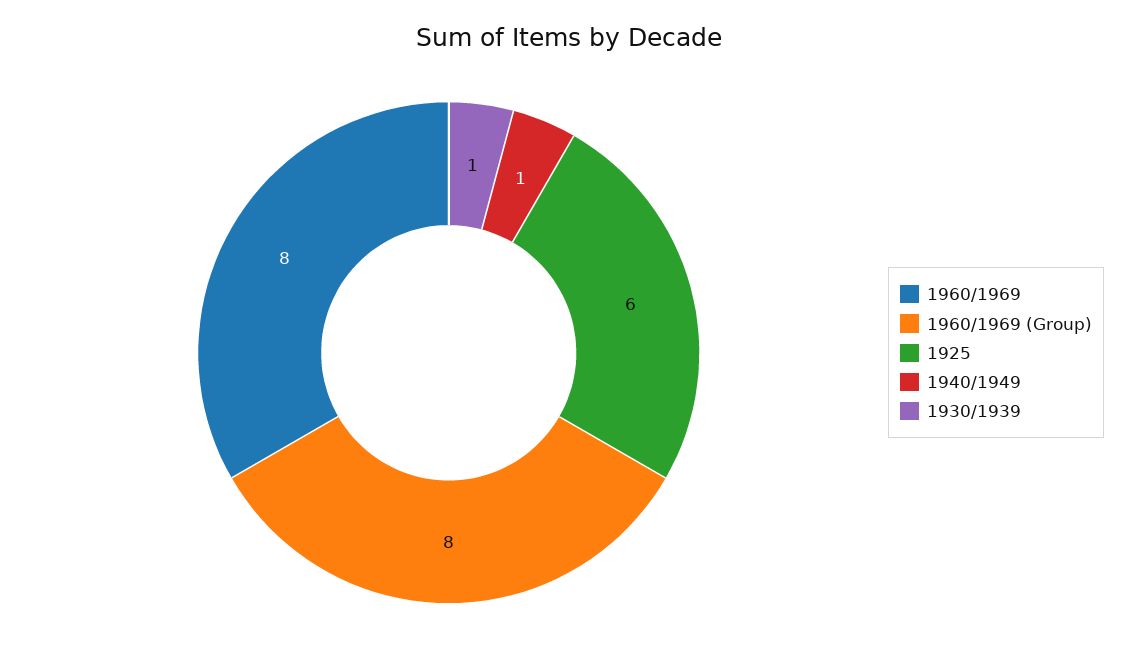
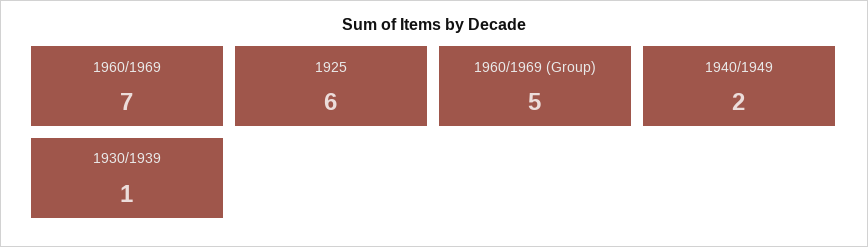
  {
-   "1960/1969": 8,
+   "1960/1969": 7,
-   "1960/1969 (Group)": 8,
+   "1960/1969 (Group)": 5,
    "1925": 6,
-   "1940/1949": 1,
+   "1940/1949": 2,
    "1930/1939": 1
  }

